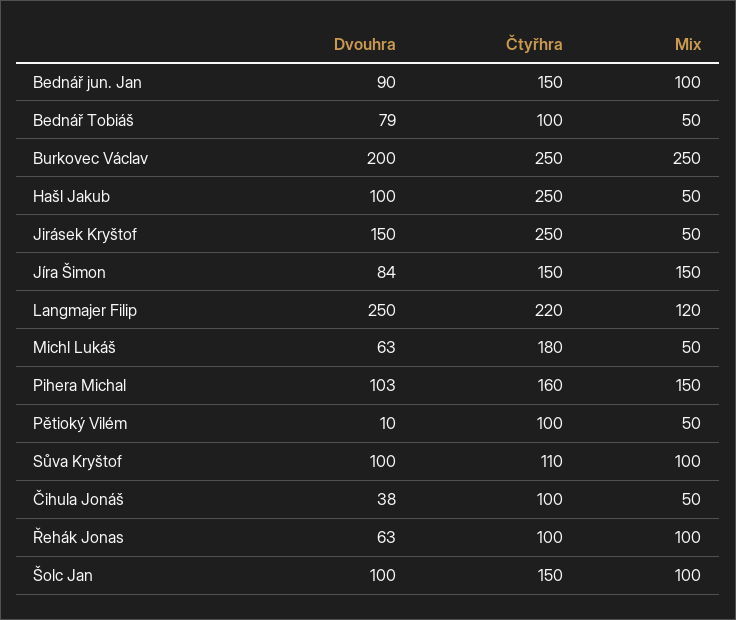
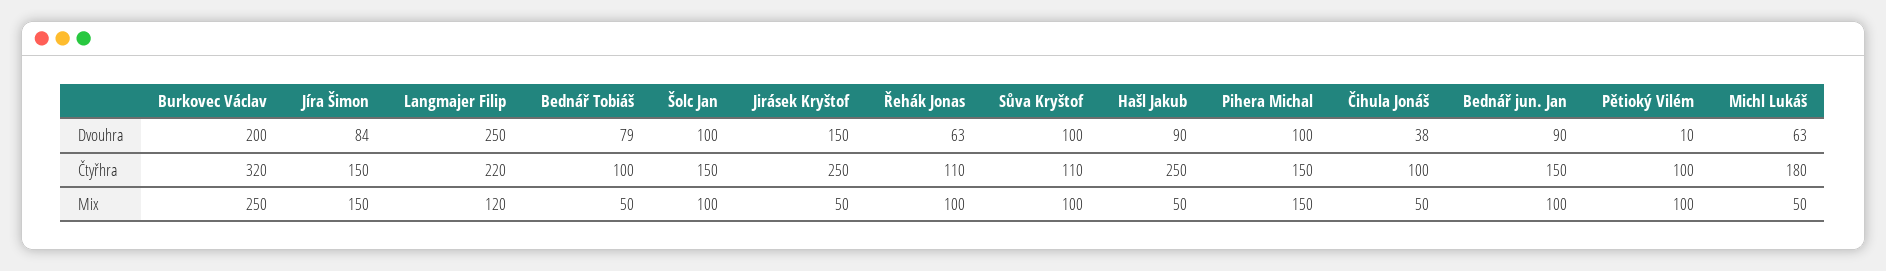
  {
    "Dvouhra": {
      "Bednář jun. Jan": 90,
      "Bednář Tobiáš": 79,
      "Burkovec Václav": 200,
-     "Hašl Jakub": 100,
+     "Hašl Jakub": 90,
      "Jirásek Kryštof": 150,
      "Jíra Šimon": 84,
      "Langmajer Filip": 250,
      "Michl Lukáš": 63,
-     "Pihera Michal": 103,
+     "Pihera Michal": 100,
      "Pětioký Vilém": 10,
      "Sůva Kryštof": 100,
      "Čihula Jonáš": 38,
      "Řehák Jonas": 63,
      "Šolc Jan": 100
    },
    "Čtyřhra": {
      "Bednář jun. Jan": 150,
      "Bednář Tobiáš": 100,
-     "Burkovec Václav": 250,
+     "Burkovec Václav": 320,
      "Hašl Jakub": 250,
      "Jirásek Kryštof": 250,
      "Jíra Šimon": 150,
      "Langmajer Filip": 220,
      "Michl Lukáš": 180,
-     "Pihera Michal": 160,
+     "Pihera Michal": 150,
      "Pětioký Vilém": 100,
      "Sůva Kryštof": 110,
      "Čihula Jonáš": 100,
-     "Řehák Jonas": 100,
+     "Řehák Jonas": 110,
      "Šolc Jan": 150
    },
    "Mix": {
      "Bednář jun. Jan": 100,
      "Bednář Tobiáš": 50,
      "Burkovec Václav": 250,
      "Hašl Jakub": 50,
      "Jirásek Kryštof": 50,
      "Jíra Šimon": 150,
      "Langmajer Filip": 120,
      "Michl Lukáš": 50,
      "Pihera Michal": 150,
-     "Pětioký Vilém": 50,
+     "Pětioký Vilém": 100,
      "Sůva Kryštof": 100,
      "Čihula Jonáš": 50,
      "Řehák Jonas": 100,
      "Šolc Jan": 100
    }
  }

